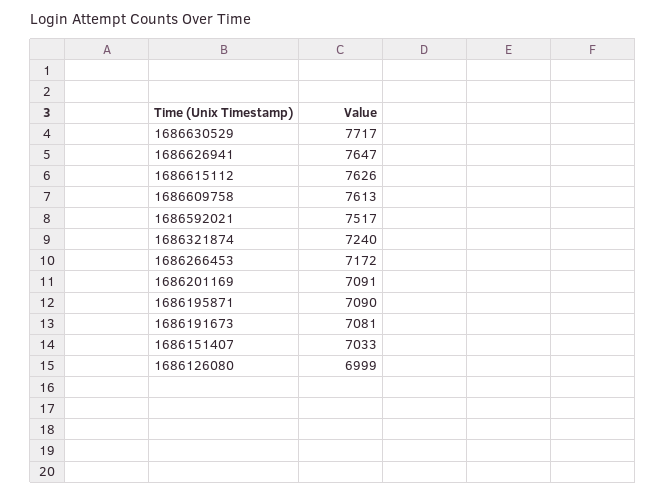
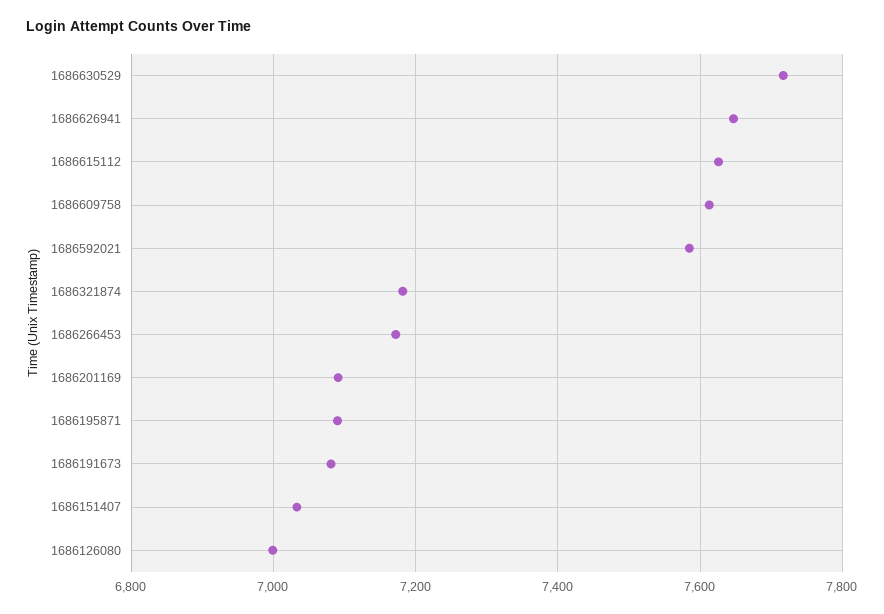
  {
    "1686630529": 7717,
    "1686626941": 7647,
    "1686615112": 7626,
    "1686609758": 7613,
-   "1686592021": 7517,
+   "1686592021": 7580,
-   "1686321874": 7240,
+   "1686321874": 7180,
    "1686266453": 7172,
    "1686201169": 7091,
    "1686195871": 7090,
    "1686191673": 7081,
    "1686151407": 7033,
    "1686126080": 6999
  }

